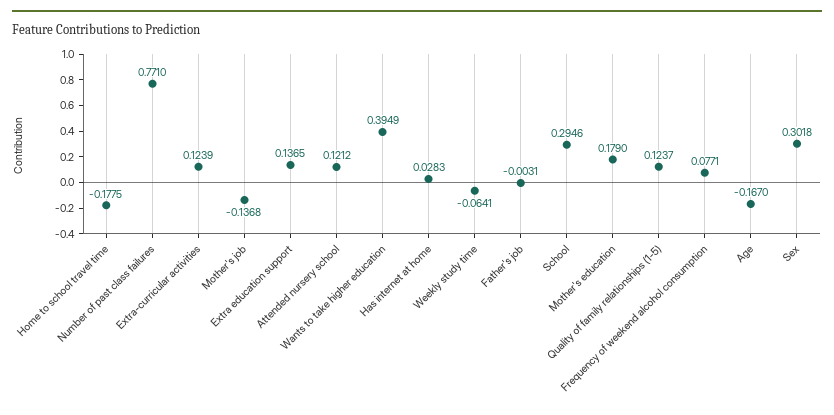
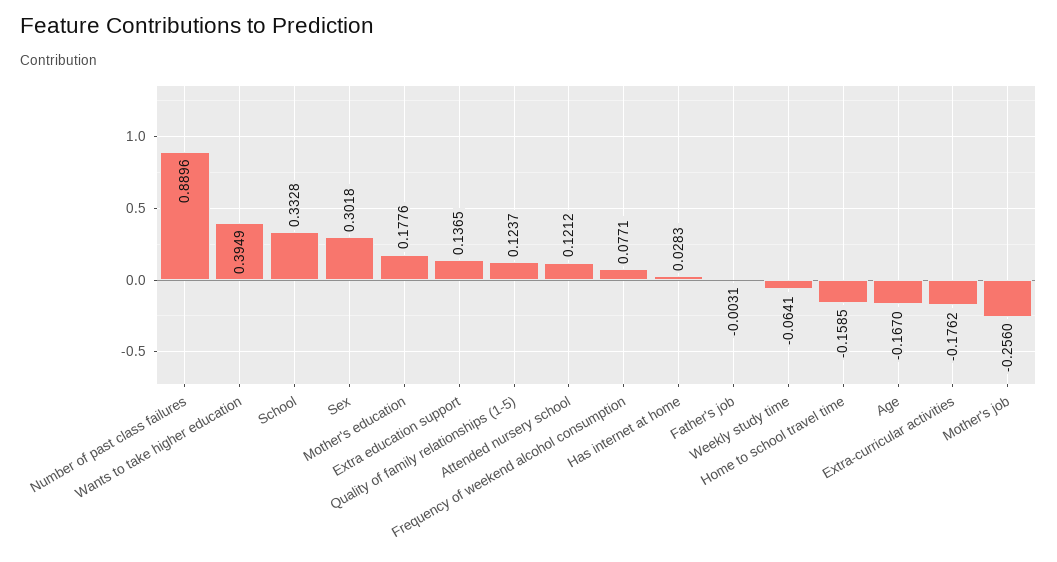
  {
-   "Home to school travel time": -0.1775,
+   "Home to school travel time": -0.1585,
-   "Number of past class failures": 0.771,
+   "Number of past class failures": 0.8896,
-   "Extra-curricular activities": 0.1239,
+   "Extra-curricular activities": -0.1762,
-   "Mother's job": -0.1368,
+   "Mother's job": -0.256,
    "Extra education support": 0.1365,
    "Attended nursery school": 0.1212,
    "Wants to take higher education": 0.3949,
    "Has internet at home": 0.0283,
    "Weekly study time": -0.0641,
    "Father's job": -0.0031,
-   "School": 0.2946,
+   "School": 0.3328,
-   "Mother's education": 0.179,
+   "Mother's education": 0.1776,
    "Quality of family relationships (1-5)": 0.1237,
    "Frequency of weekend alcohol consumption": 0.0771,
    "Age": -0.167,
    "Sex": 0.3018
  }

